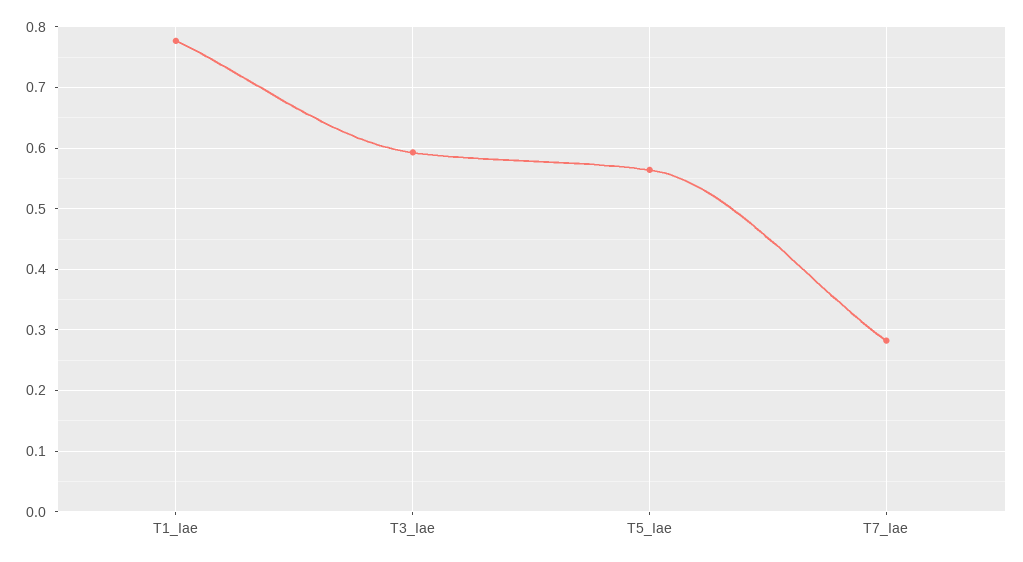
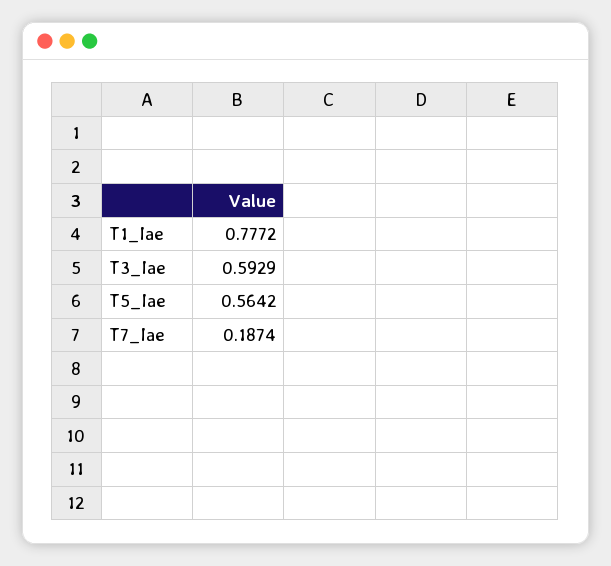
  {
    "T1_Iae": 0.7772,
    "T3_Iae": 0.5929,
    "T5_Iae": 0.5642,
-   "T7_Iae": 0.28
+   "T7_Iae": 0.1874
  }

